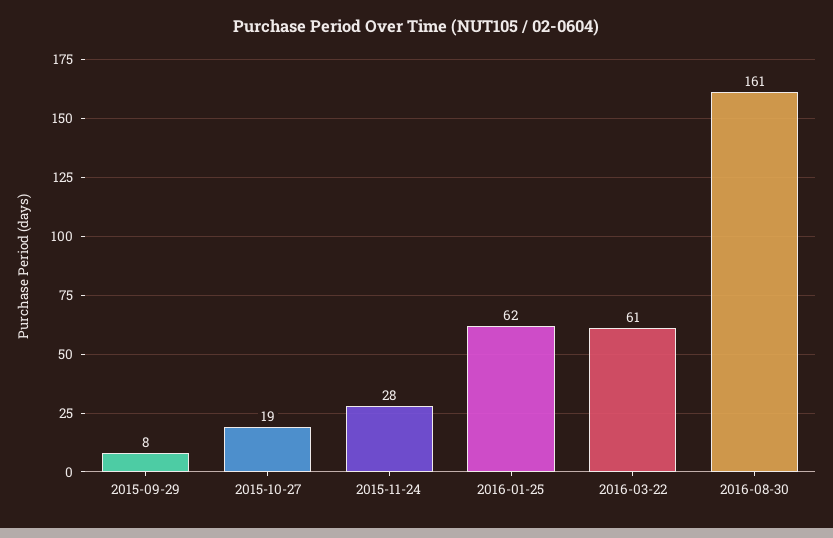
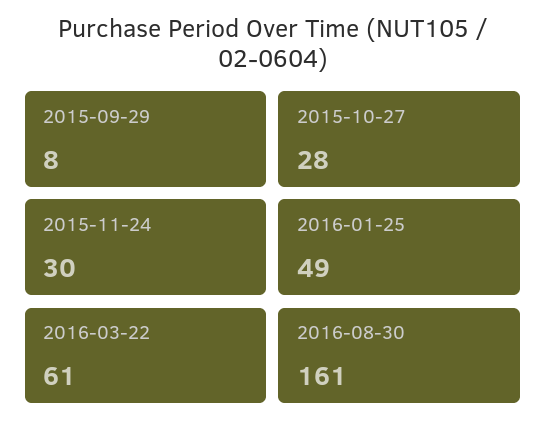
  {
    "2015-09-29": 8,
-   "2015-10-27": 19,
+   "2015-10-27": 28,
-   "2015-11-24": 28,
+   "2015-11-24": 30,
-   "2016-01-25": 62,
+   "2016-01-25": 49,
    "2016-03-22": 61,
    "2016-08-30": 161
  }

